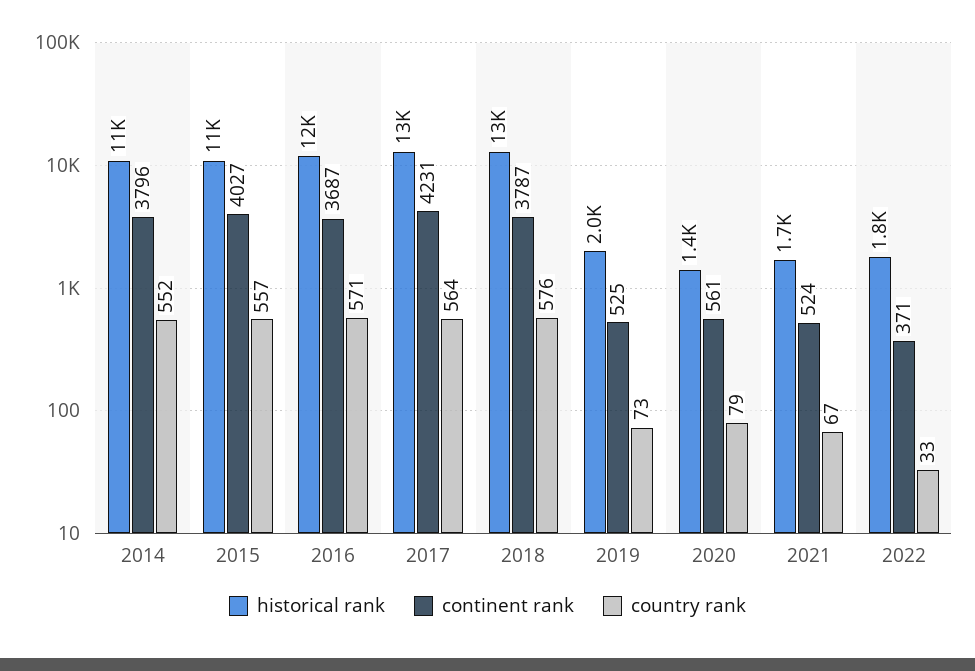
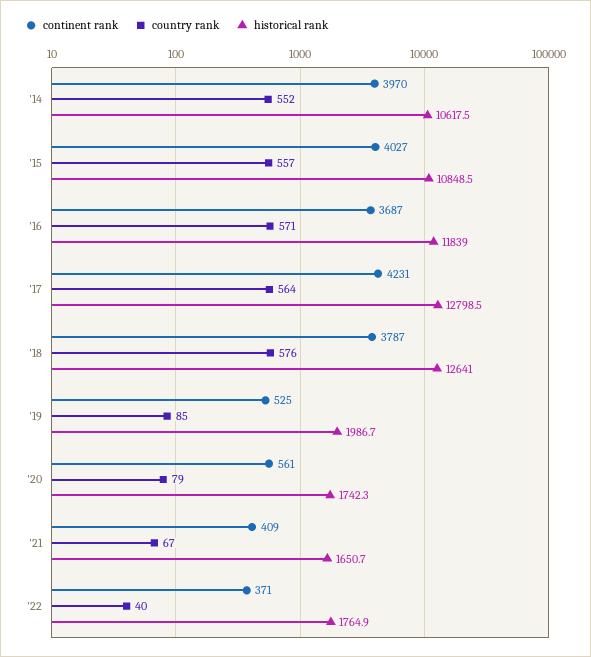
  {
    "historical rank": {
      "2014": 10617.5,
      "2015": 10848.5,
      "2016": 11839,
      "2017": 12798.5,
      "2018": 12641,
      "2019": 1986.7,
-     "2020": 1400,
+     "2020": 1742.3,
      "2021": 1650.7,
      "2022": 1764.9
    },
    "continent rank": {
-     "2014": 3796,
+     "2014": 3970,
      "2015": 4027,
      "2016": 3687,
      "2017": 4231,
      "2018": 3787,
      "2019": 525,
      "2020": 561,
-     "2021": 524,
+     "2021": 409,
      "2022": 371
    },
    "country rank": {
      "2014": 552,
      "2015": 557,
      "2016": 571,
      "2017": 564,
      "2018": 576,
-     "2019": 73,
+     "2019": 85,
      "2020": 79,
      "2021": 67,
-     "2022": 33
+     "2022": 40
    }
  }

